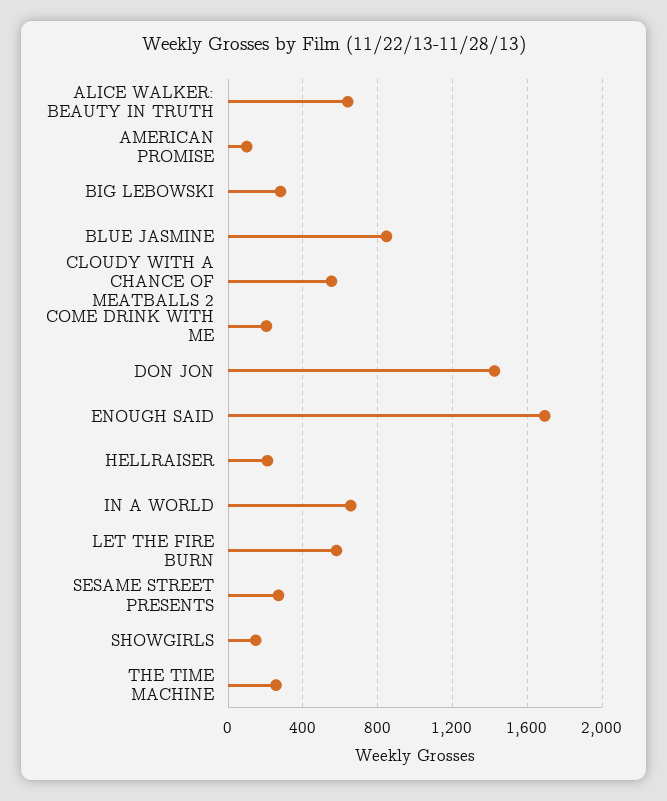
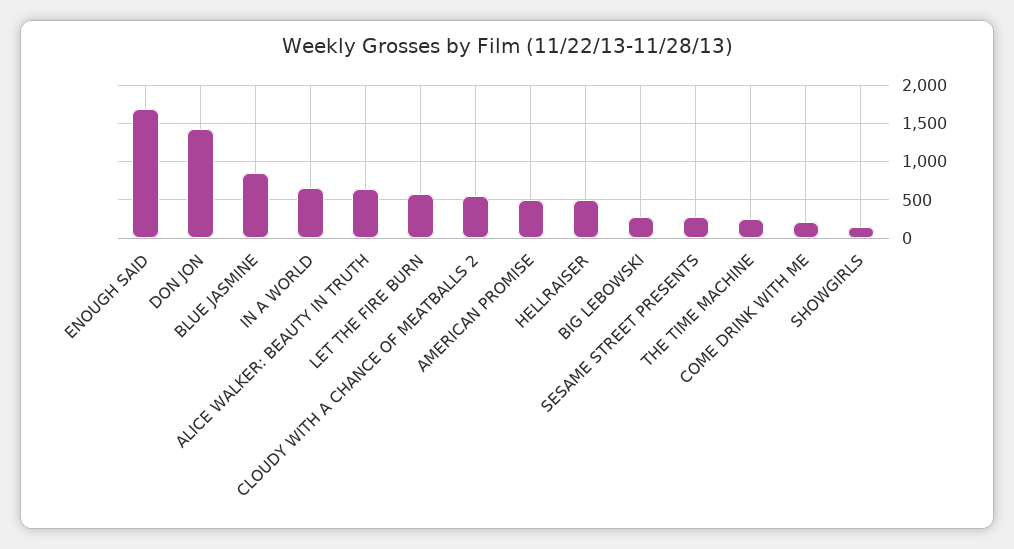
  {
    "ALICE WALKER: BEAUTY IN TRUTH": 650,
-   "AMERICAN PROMISE": 100,
+   "AMERICAN PROMISE": 500,
    "BIG LEBOWSKI": 300,
    "BLUE JASMINE": 850,
    "CLOUDY WITH A CHANCE OF MEATBALLS 2": 550,
    "COME DRINK WITH ME": 200,
    "DON JON": 1450,
    "ENOUGH SAID": 1700,
-   "HELLRAISER": 200,
+   "HELLRAISER": 500,
    "IN A WORLD": 650,
    "LET THE FIRE BURN": 600,
    "SESAME STREET PRESENTS": 250,
    "SHOWGIRLS": 150,
    "THE TIME MACHINE": 250
  }

